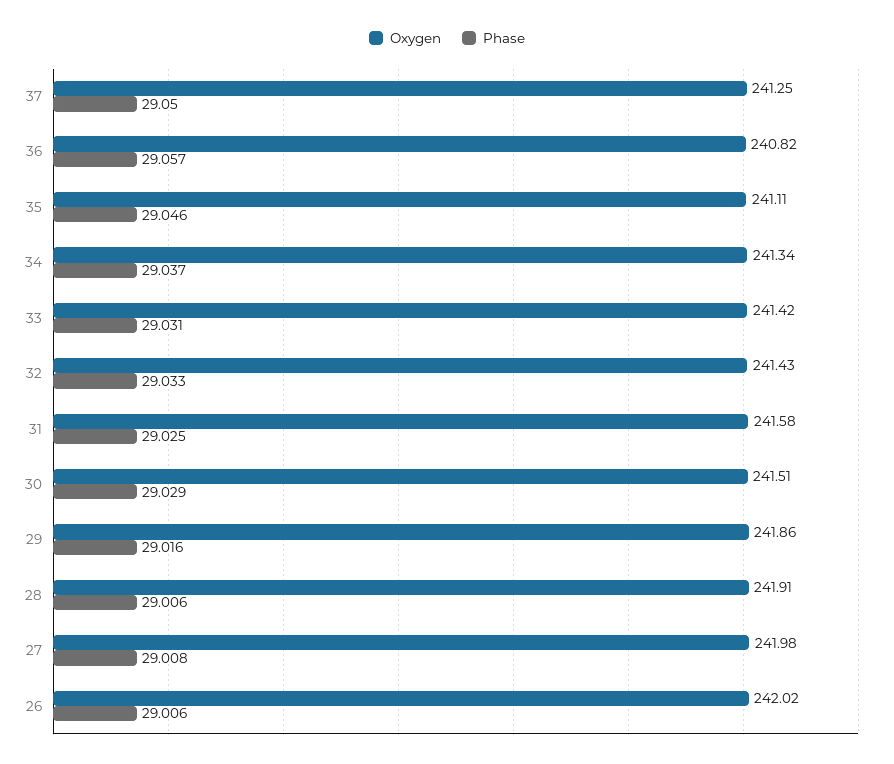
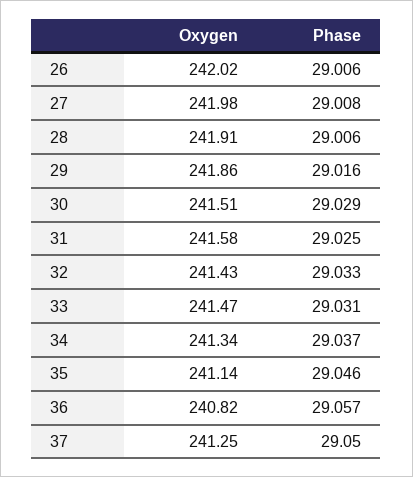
  {
    "Oxygen": {
      "37": 241.25,
      "36": 240.82,
-     "35": 241.11,
+     "35": 241.14,
      "34": 241.34,
-     "33": 241.42,
+     "33": 241.47,
      "32": 241.43,
      "31": 241.58,
      "30": 241.51,
      "29": 241.86,
      "28": 241.91,
      "27": 241.98,
      "26": 242.02
    },
    "Phase": {
      "37": 29.05,
      "36": 29.057,
      "35": 29.046,
      "34": 29.037,
      "33": 29.031,
      "32": 29.033,
      "31": 29.025,
      "30": 29.029,
      "29": 29.016,
      "28": 29.006,
      "27": 29.008,
      "26": 29.006
    }
  }

